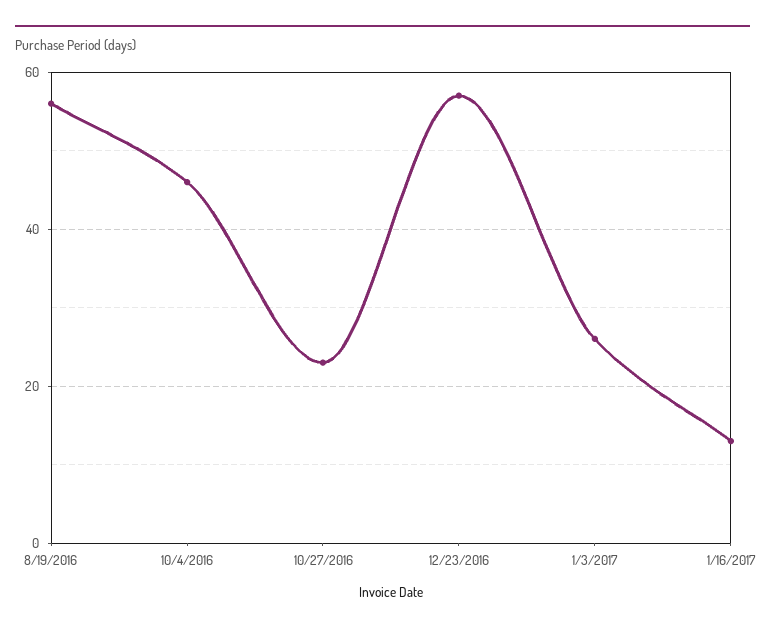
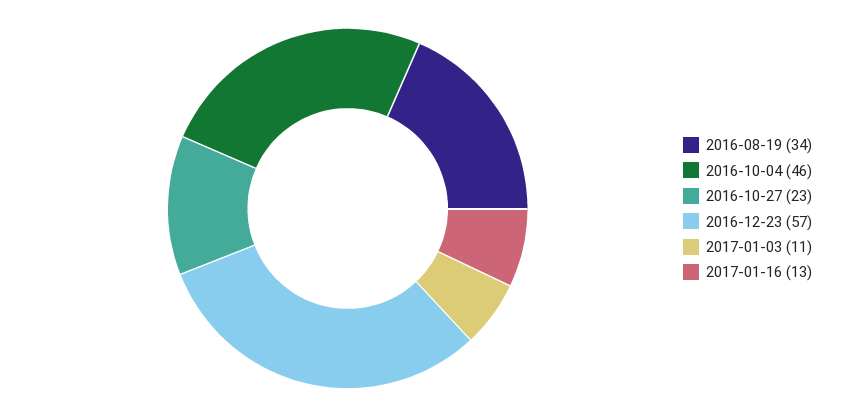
  {
-   "8/19/2016": 55,
+   "8/19/2016": 34,
    "10/4/2016": 46,
    "10/27/2016": 23,
    "12/23/2016": 57,
-   "1/3/2017": 25,
+   "1/3/2017": 11,
    "1/16/2017": 13
  }

